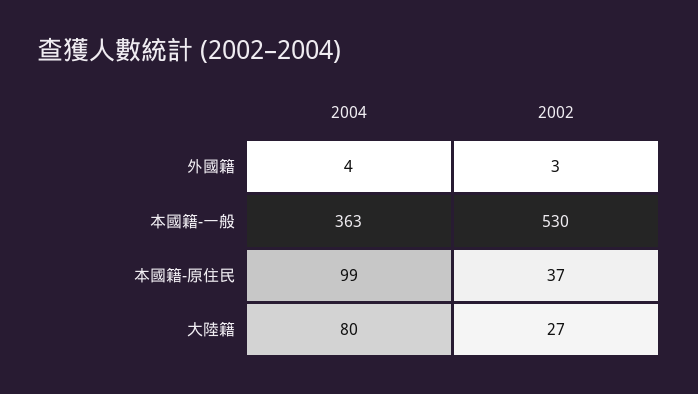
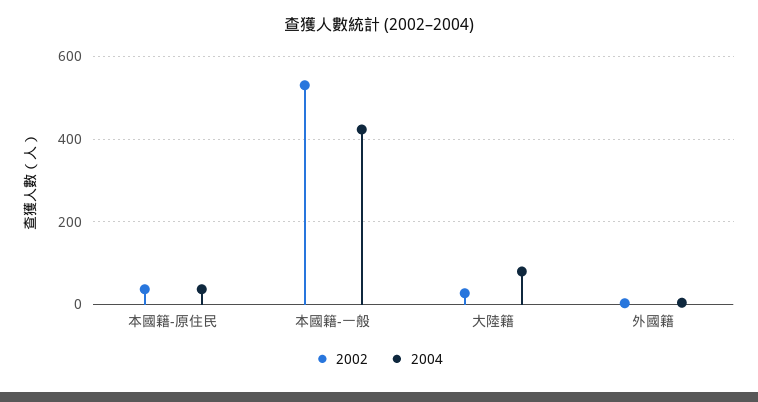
  {
    "2004": {
      "外國籍": 4,
-     "本國籍-一般": 363,
+     "本國籍-一般": 420,
-     "本國籍-原住民": 99,
+     "本國籍-原住民": 40,
      "大陸籍": 80
    },
    "2002": {
      "外國籍": 3,
      "本國籍-一般": 530,
      "本國籍-原住民": 37,
      "大陸籍": 27
    }
  }

